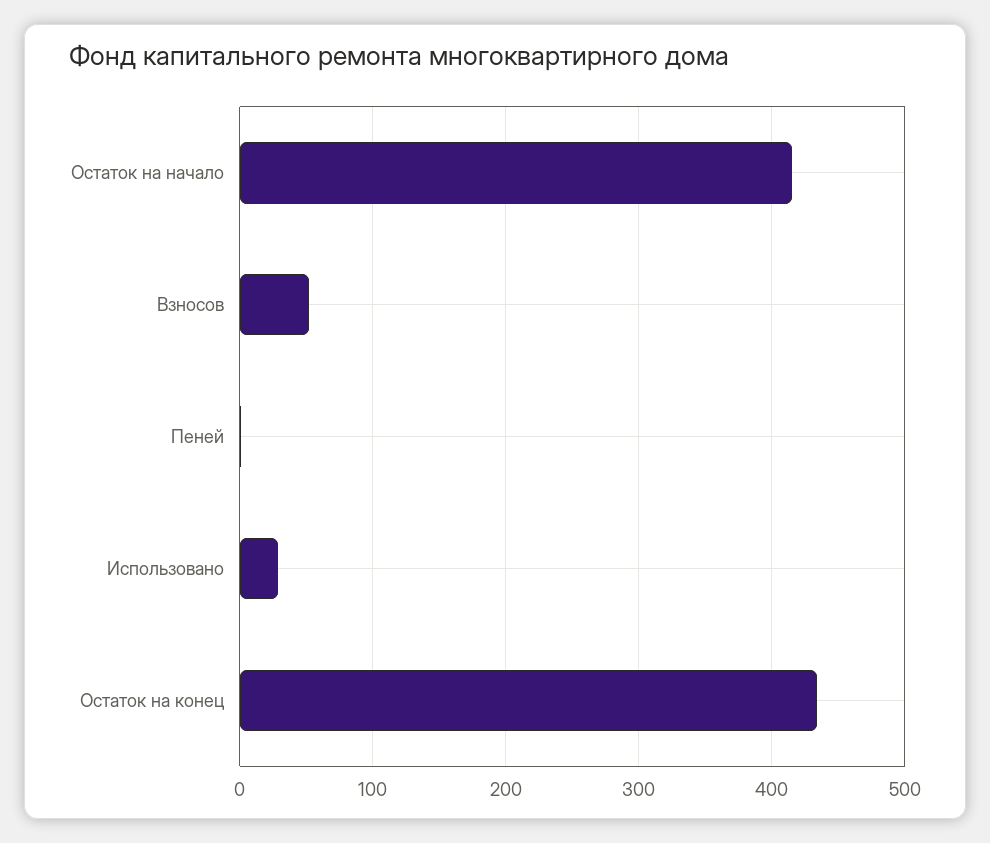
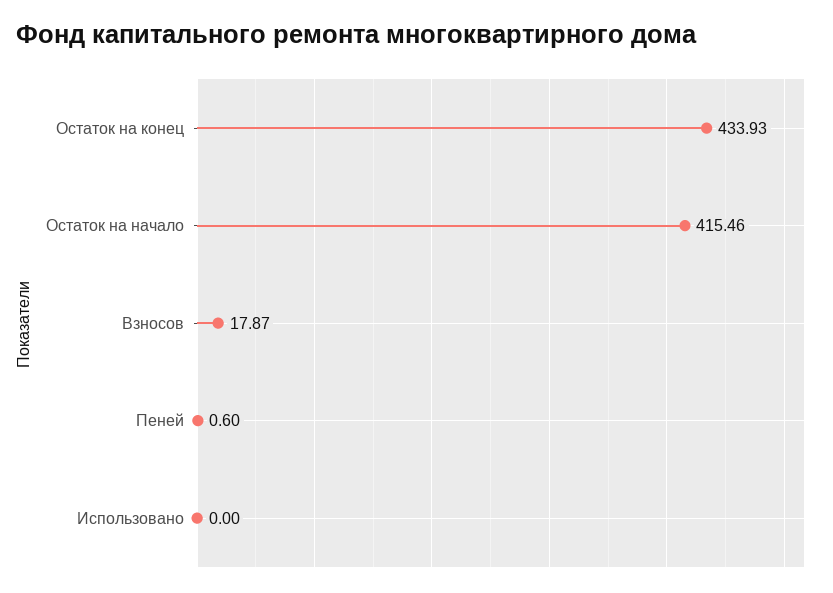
  {
    "Остаток на начало": 415.46,
-   "Взносов": 50,
+   "Взносов": 17.87,
    "Пеней": 0.6,
-   "Использовано": 30,
+   "Использовано": 0,
    "Остаток на конец": 433.93
  }

